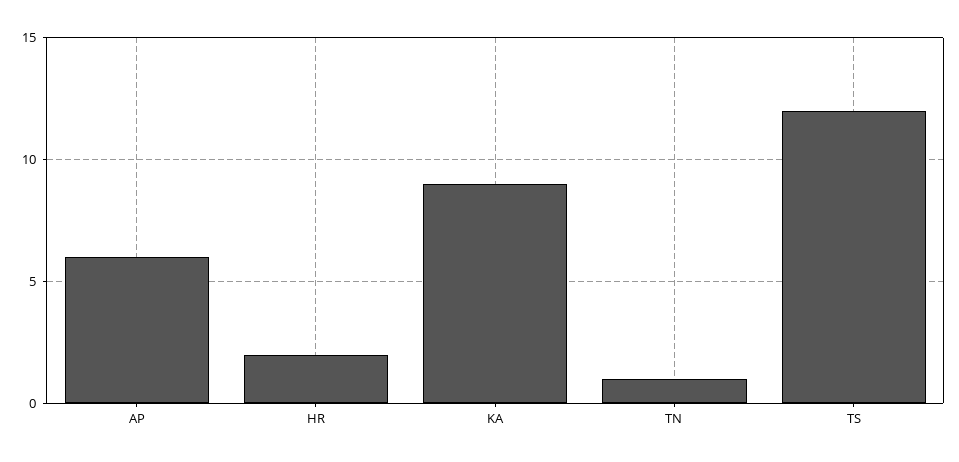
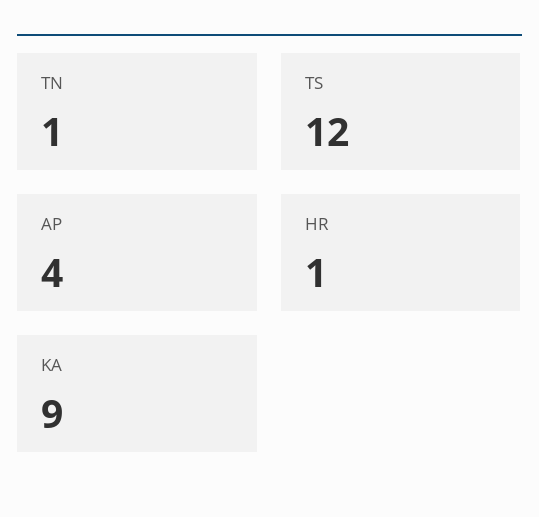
  {
-   "AP": 6,
+   "AP": 4,
-   "HR": 2,
+   "HR": 1,
    "KA": 9,
    "TN": 1,
    "TS": 12
  }

